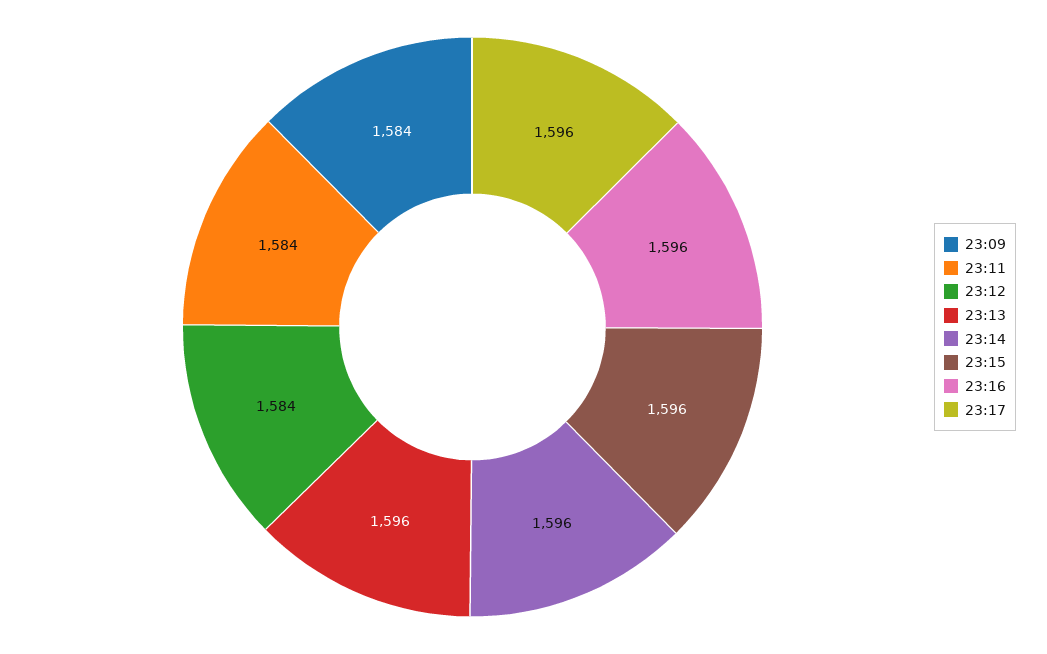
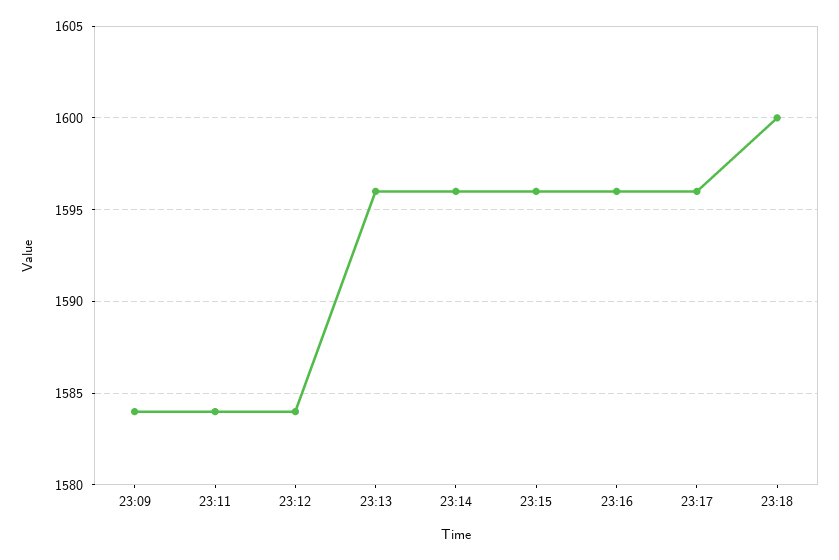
  {
    "23:09": 1584,
    "23:11": 1584,
    "23:12": 1584,
    "23:13": 1596,
    "23:14": 1596,
    "23:15": 1596,
    "23:16": 1596,
-   "23:17": 1596
+   "23:17": 1596,
+   "23:18": 1600
  }

